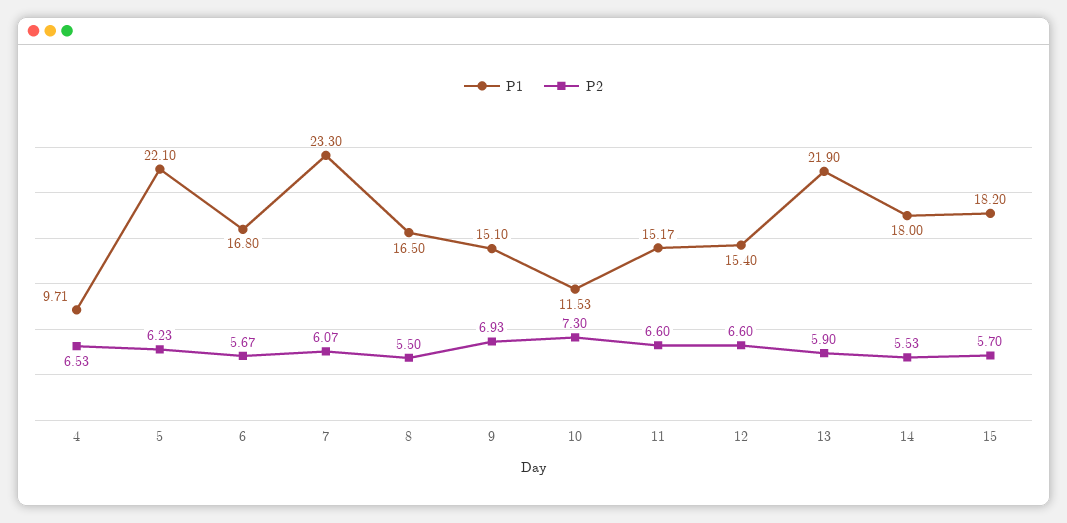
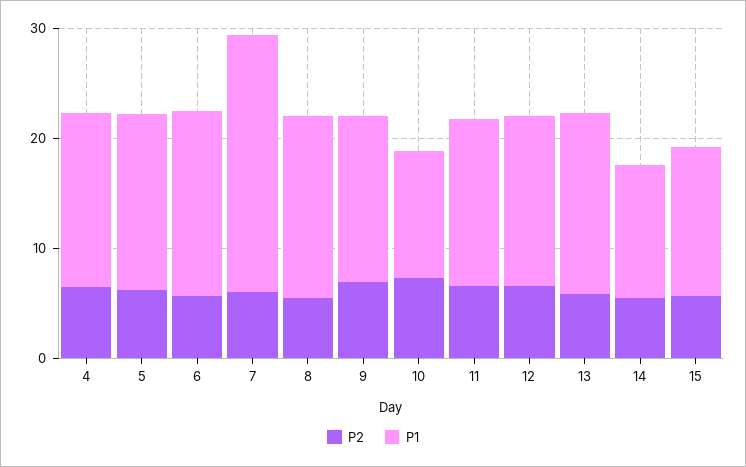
  {
    "P1": {
-     "4": 9.71,
+     "4": 16,
-     "5": 22.1,
+     "5": 16,
      "6": 16.8,
      "7": 23.3,
      "8": 16.5,
      "9": 15.1,
      "10": 11.53,
      "11": 15.17,
      "12": 15.4,
-     "13": 21.9,
+     "13": 16,
-     "14": 18,
+     "14": 12,
-     "15": 18.2
+     "15": 14
    },
    "P2": {
      "4": 6.53,
      "5": 6.23,
      "6": 5.67,
      "7": 6.07,
      "8": 5.5,
      "9": 6.93,
      "10": 7.3,
      "11": 6.6,
      "12": 6.6,
      "13": 5.9,
      "14": 5.53,
      "15": 5.7
    }
  }

